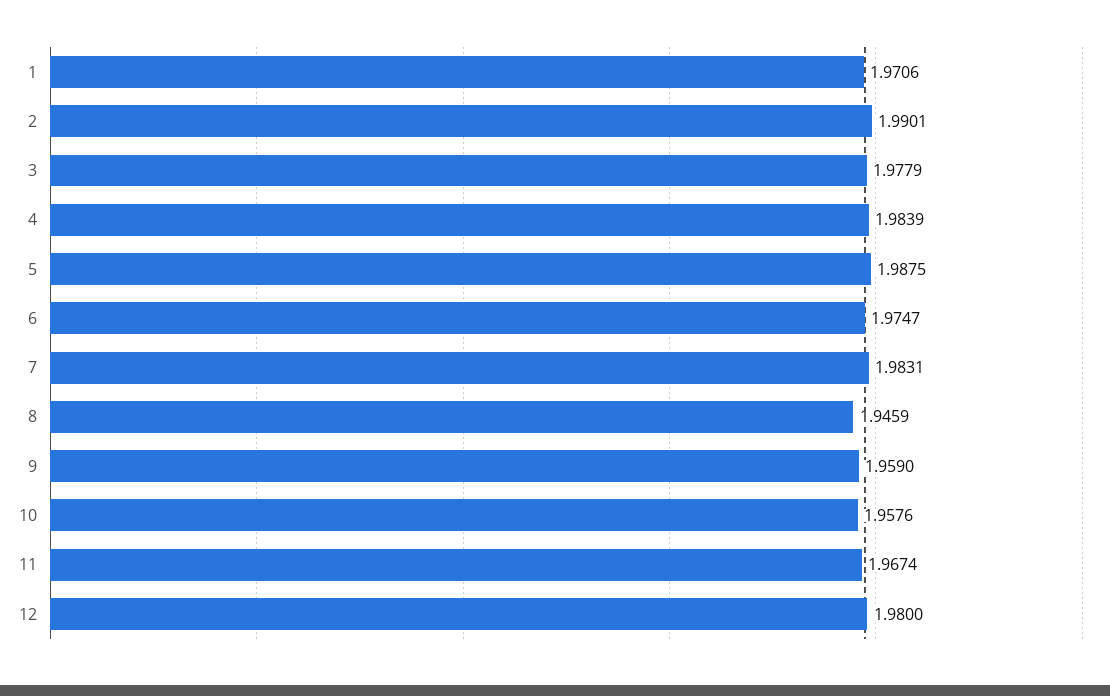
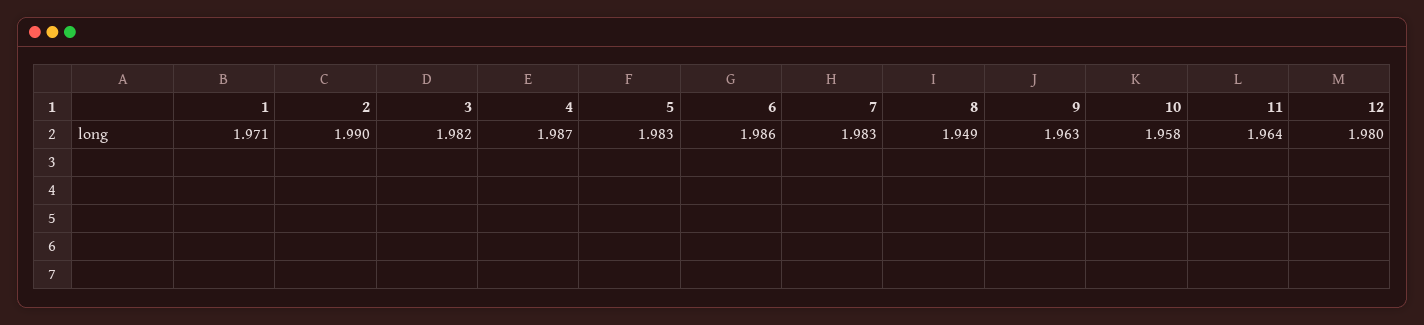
  {
    "1": 1.9706,
    "2": 1.9901,
-   "3": 1.9779,
+   "3": 1.982,
-   "4": 1.9839,
+   "4": 1.987,
-   "5": 1.9875,
+   "5": 1.983,
-   "6": 1.9747,
+   "6": 1.986,
    "7": 1.9831,
-   "8": 1.9459,
+   "8": 1.949,
-   "9": 1.959,
+   "9": 1.963,
    "10": 1.9576,
-   "11": 1.9674,
+   "11": 1.964,
    "12": 1.98
  }

